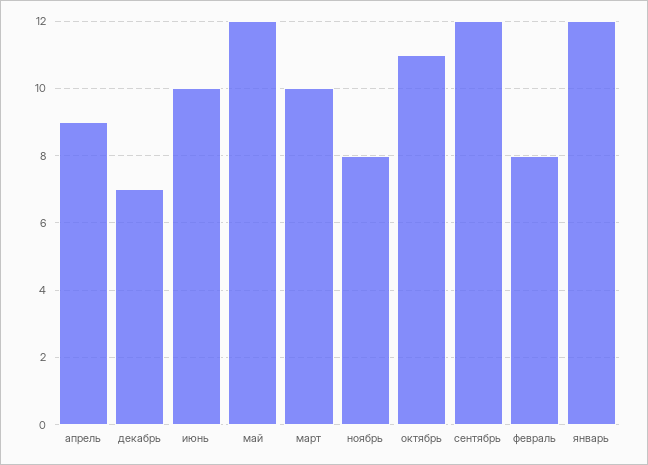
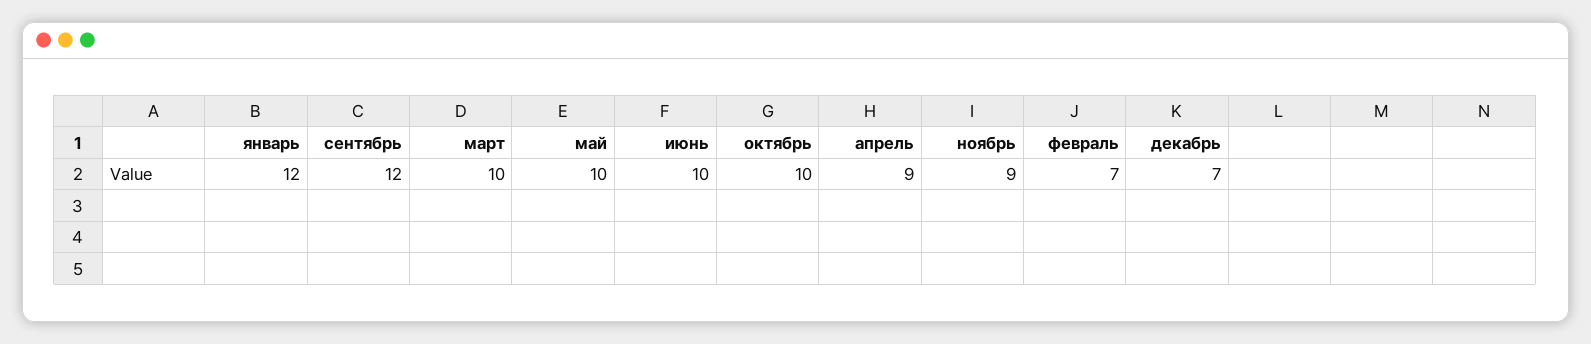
  {
    "апрель": 9,
    "декабрь": 7,
    "июнь": 10,
-   "май": 12,
+   "май": 10,
    "март": 10,
-   "ноябрь": 8,
+   "ноябрь": 9,
-   "октябрь": 11,
+   "октябрь": 10,
    "сентябрь": 12,
-   "февраль": 8,
+   "февраль": 7,
    "январь": 12
  }

